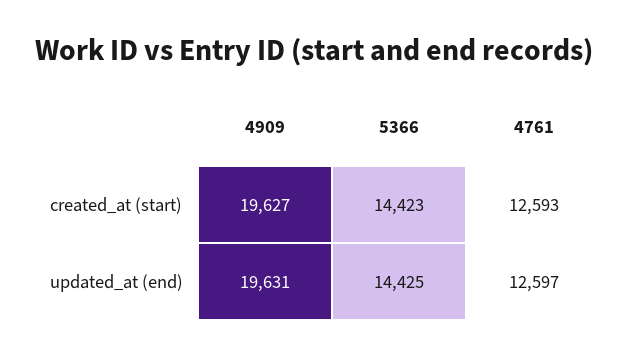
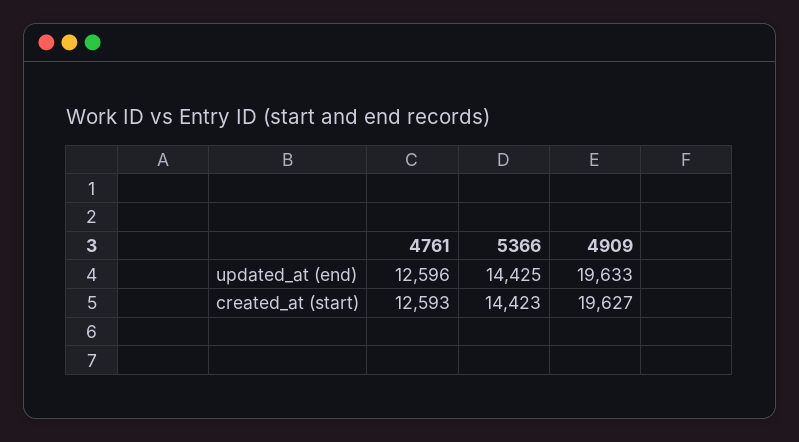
  {
    "4909": {
      "created_at (start)": 19627,
-     "updated_at (end)": 19631
+     "updated_at (end)": 19633
    },
    "5366": {
      "created_at (start)": 14423,
      "updated_at (end)": 14425
    },
    "4761": {
      "created_at (start)": 12593,
-     "updated_at (end)": 12597
+     "updated_at (end)": 12596
    }
  }

